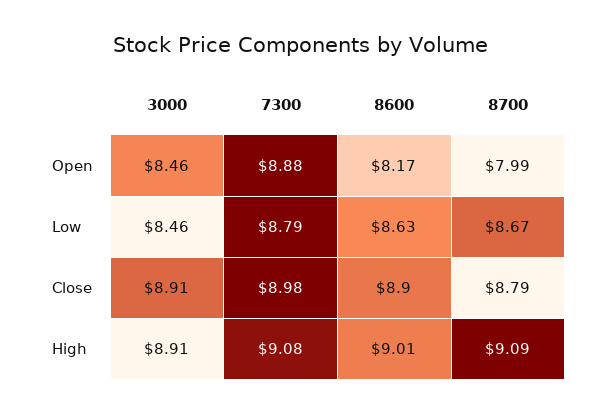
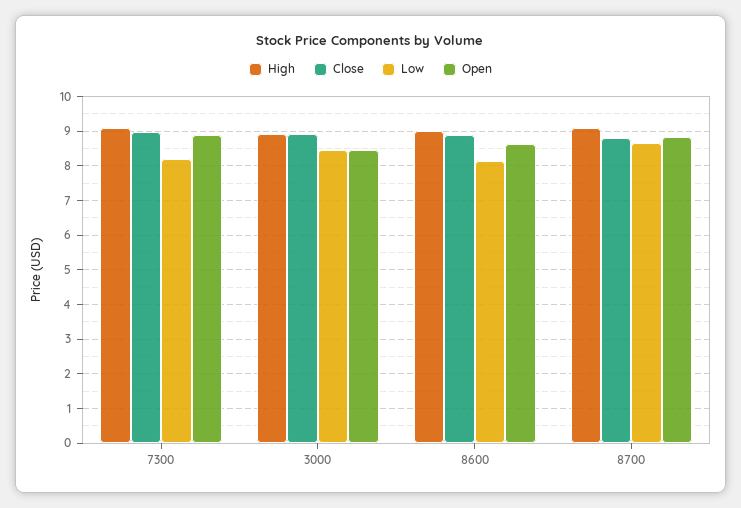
  {
    "Open": {
      "3000": 8.46,
      "7300": 8.88,
-     "8600": 8.17,
+     "8600": 8.6,
-     "8700": 7.99
+     "8700": 8.8
    },
    "Low": {
      "3000": 8.46,
-     "7300": 8.79,
+     "7300": 8.2,
-     "8600": 8.63,
+     "8600": 8.2,
      "8700": 8.67
    },
    "Close": {
      "3000": 8.91,
      "7300": 8.98,
      "8600": 8.9,
      "8700": 8.79
    },
    "High": {
      "3000": 8.91,
      "7300": 9.08,
      "8600": 9.01,
      "8700": 9.09
    }
  }

